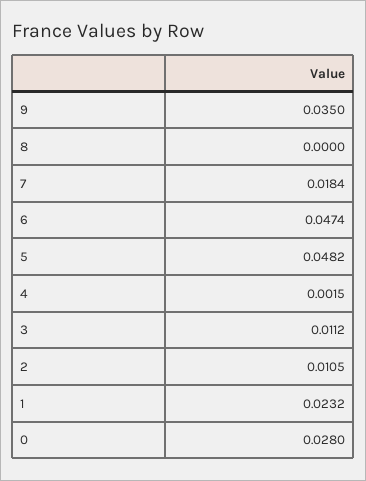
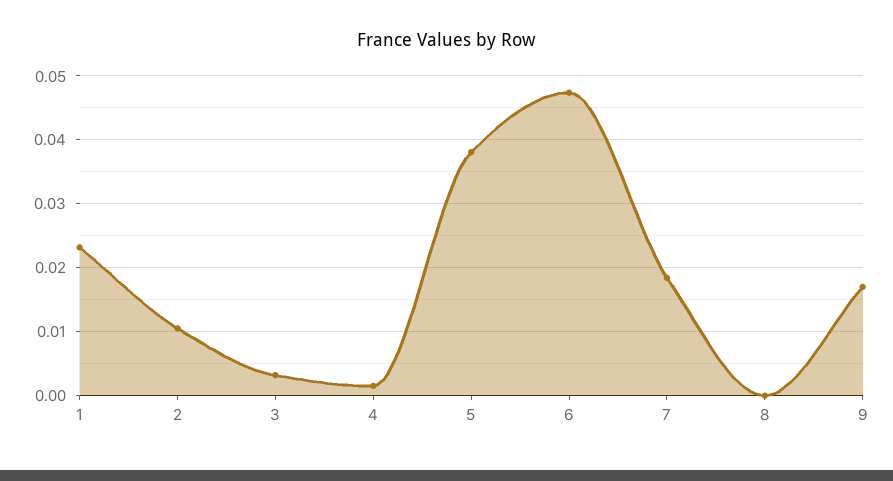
  {
-   "9": 0.035,
+   "9": 0.017,
    "8": 0,
    "7": 0.0184,
    "6": 0.0474,
-   "5": 0.0482,
+   "5": 0.038,
    "4": 0.0015,
-   "3": 0.0112,
+   "3": 0.003,
    "2": 0.0105,
-   "1": 0.0232,
+   "1": 0.0232
-   "0": 0.028
  }

